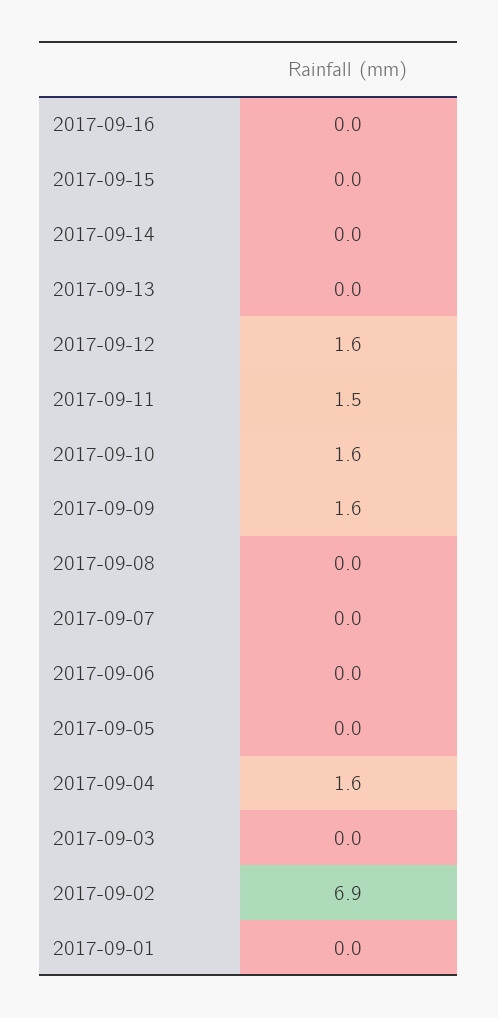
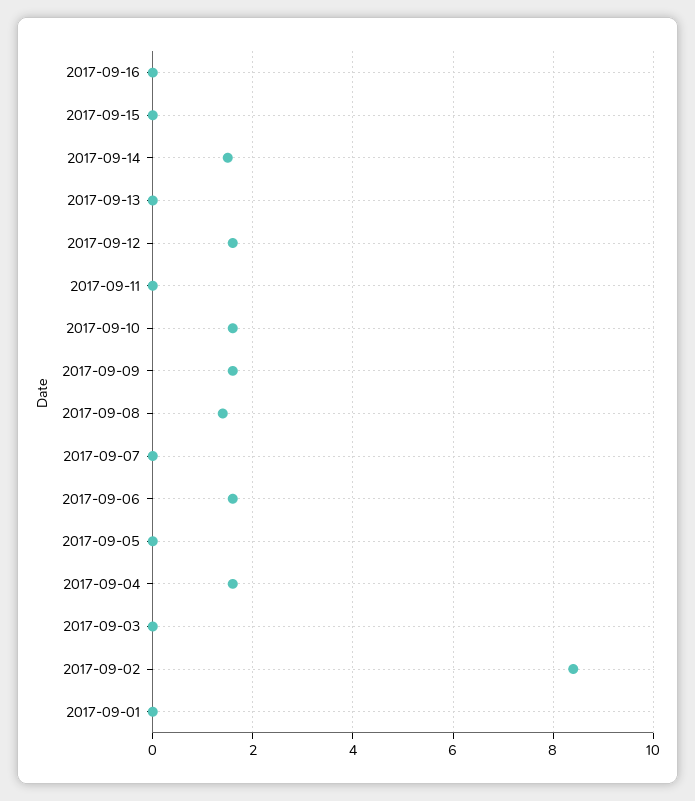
  {
    "2017-09-16": 0,
    "2017-09-15": 0,
-   "2017-09-14": 0,
+   "2017-09-14": 1.5,
    "2017-09-13": 0,
    "2017-09-12": 1.6,
-   "2017-09-11": 1.5,
+   "2017-09-11": 0,
    "2017-09-10": 1.6,
    "2017-09-09": 1.6,
-   "2017-09-08": 0,
+   "2017-09-08": 1.5,
    "2017-09-07": 0,
-   "2017-09-06": 0,
+   "2017-09-06": 1.5,
    "2017-09-05": 0,
    "2017-09-04": 1.6,
    "2017-09-03": 0,
-   "2017-09-02": 6.9,
+   "2017-09-02": 8.5,
    "2017-09-01": 0
  }

